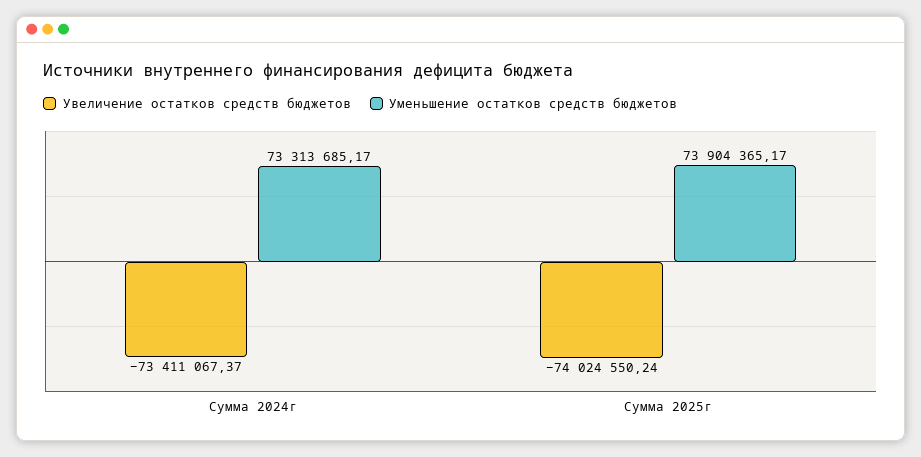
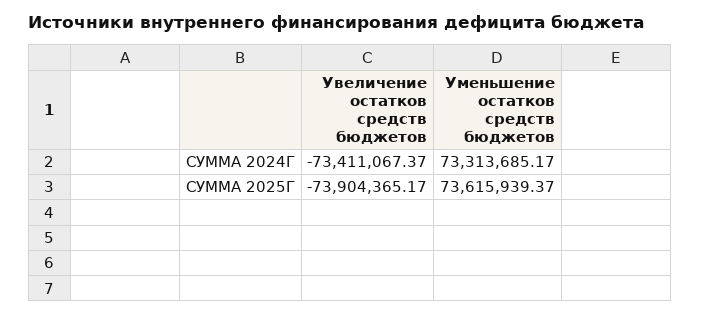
  {
    "Увеличение остатков средств бюджетов": {
      "Сумма 2024г": -73411067.37,
-     "Сумма 2025г": -74024550.24
+     "Сумма 2025г": -73904365.17
    },
    "Уменьшение остатков средств бюджетов": {
      "Сумма 2024г": 73313685.17,
-     "Сумма 2025г": 73904365.17
+     "Сумма 2025г": 73615939.37
    }
  }

